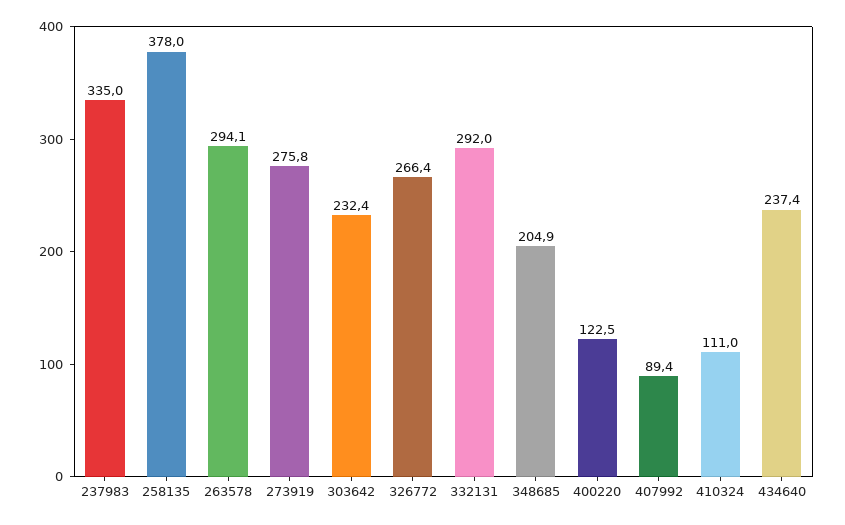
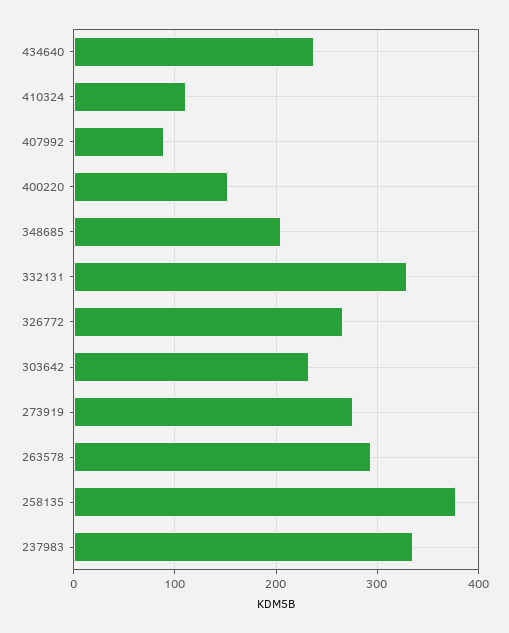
  {
    "237983": 335,
    "258135": 378,
    "263578": 294.1,
    "273919": 275.8,
    "303642": 232.4,
    "326772": 266.4,
-   "332131": 292,
+   "332131": 330,
    "348685": 204.9,
-   "400220": 122.5,
+   "400220": 150,
    "407992": 89.4,
    "410324": 111,
    "434640": 237.4
  }

